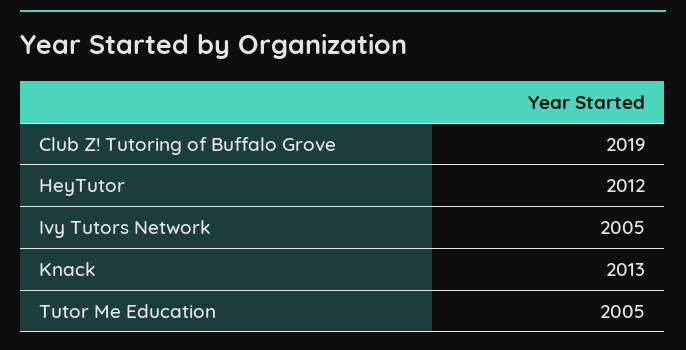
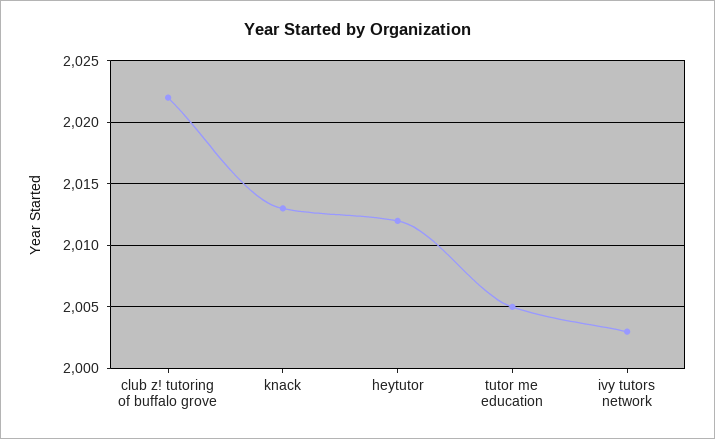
  {
-   "Club Z! Tutoring of Buffalo Grove": 2019,
+   "Club Z! Tutoring of Buffalo Grove": 2022,
    "HeyTutor": 2012,
-   "Ivy Tutors Network": 2005,
+   "Ivy Tutors Network": 2003,
    "Knack": 2013,
    "Tutor Me Education": 2005
  }

